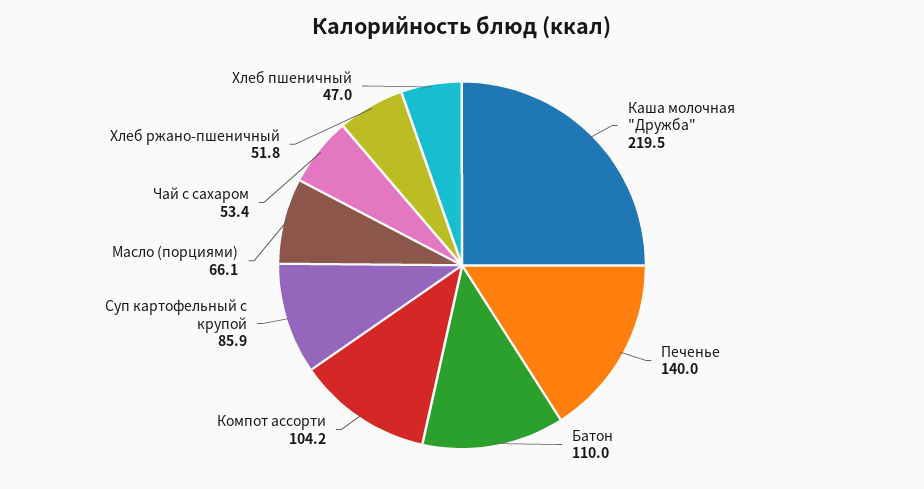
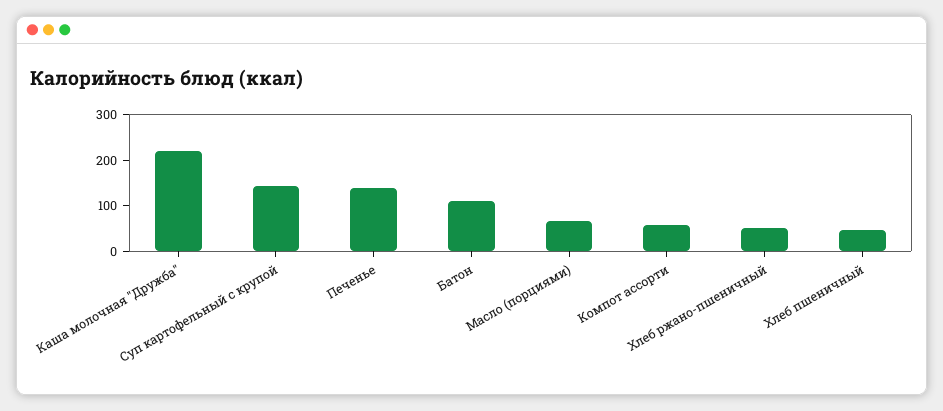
  {
    "Каша молочная \"Дружба\"": 219.5,
    "Печенье": 140,
    "Батон": 110,
-   "Компот ассорти": 104.2,
+   "Компот ассорти": 60,
-   "Суп картофельный с крупой": 85.9,
+   "Суп картофельный с крупой": 140,
    "Масло (порциями)": 66.1,
-   "Чай с сахаром": 53.4,
    "Хлеб ржано-пшеничный": 51.8,
    "Хлеб пшеничный": 47
  }

